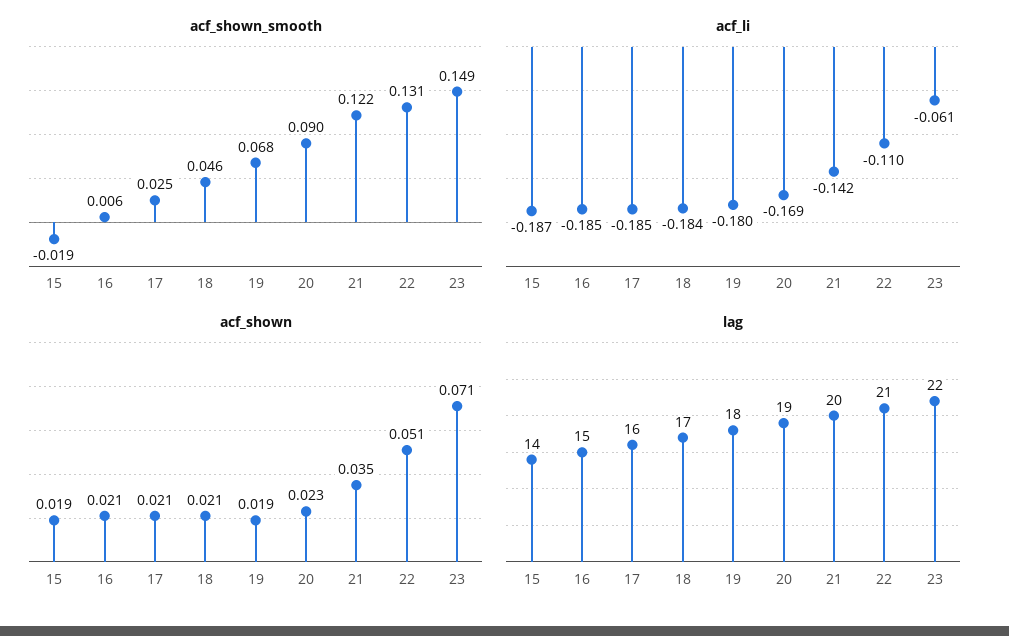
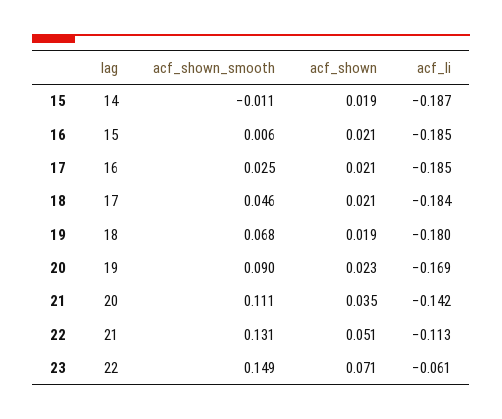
  {
    "acf_shown_smooth": {
-     "15": -0.019,
+     "15": -0.011,
      "16": 0.006,
      "17": 0.025,
      "18": 0.046,
      "19": 0.068,
      "20": 0.09,
-     "21": 0.122,
+     "21": 0.111,
      "22": 0.131,
      "23": 0.149
    },
    "acf_li": {
      "15": -0.187,
      "16": -0.185,
      "17": -0.185,
      "18": -0.184,
      "19": -0.18,
      "20": -0.169,
      "21": -0.142,
-     "22": -0.11,
+     "22": -0.113,
      "23": -0.061
    },
    "acf_shown": {
      "15": 0.019,
      "16": 0.021,
      "17": 0.021,
      "18": 0.021,
      "19": 0.019,
      "20": 0.023,
      "21": 0.035,
      "22": 0.051,
      "23": 0.071
    },
    "lag": {
      "15": 14,
      "16": 15,
      "17": 16,
      "18": 17,
      "19": 18,
      "20": 19,
      "21": 20,
      "22": 21,
      "23": 22
    }
  }

